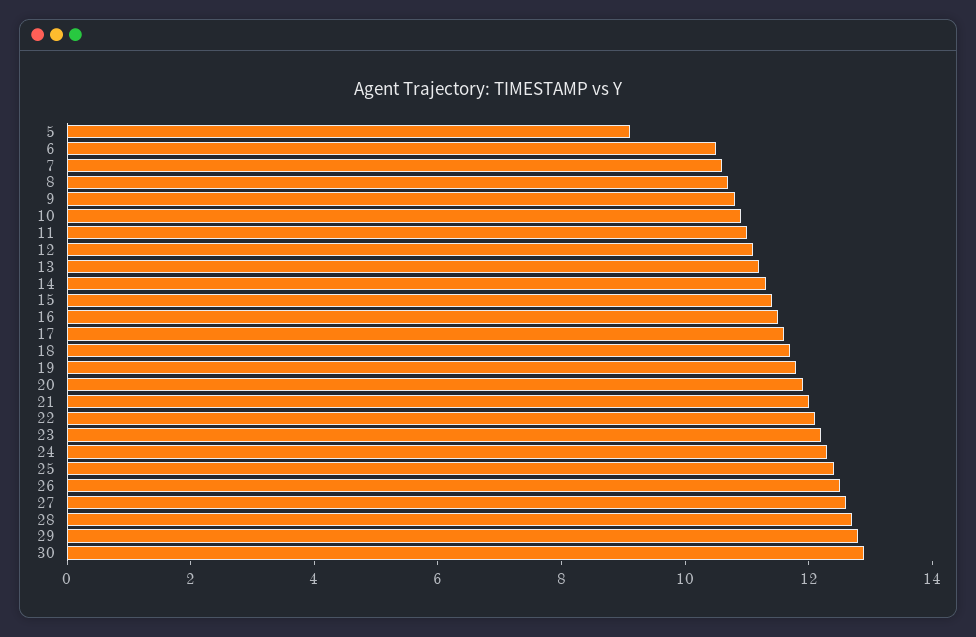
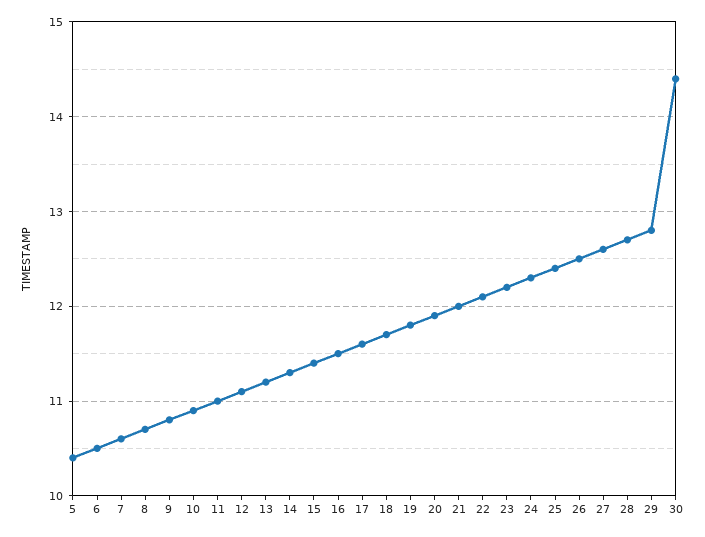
  {
-   "5": 9,
+   "5": 10.4,
    "6": 10.5,
    "7": 10.6,
    "8": 10.7,
    "9": 10.8,
    "10": 10.9,
    "11": 11,
    "12": 11.1,
    "13": 11.2,
    "14": 11.3,
    "15": 11.4,
    "16": 11.5,
    "17": 11.6,
    "18": 11.7,
    "19": 11.8,
    "20": 11.9,
    "21": 12,
    "22": 12.1,
    "23": 12.2,
    "24": 12.3,
    "25": 12.4,
    "26": 12.5,
    "27": 12.6,
    "28": 12.7,
    "29": 12.8,
-   "30": 13
+   "30": 14.4
  }

